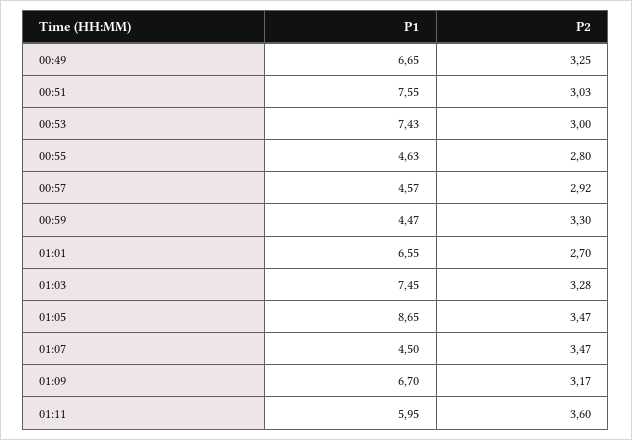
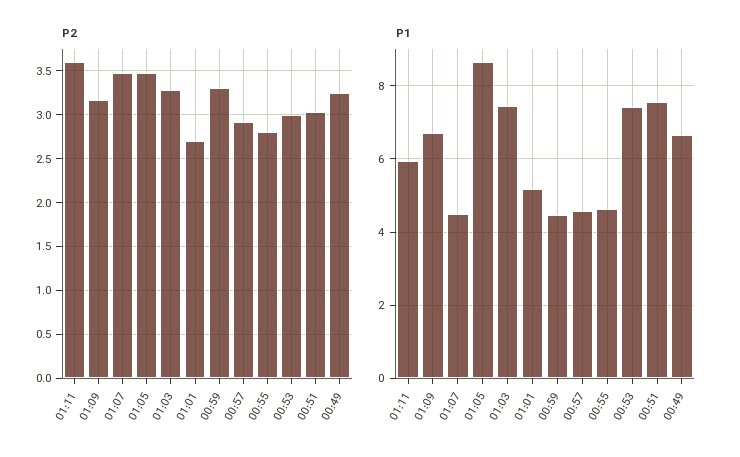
  {
    "P1": {
      "00:49": 6.65,
      "00:51": 7.55,
      "00:53": 7.43,
      "00:55": 4.63,
      "00:57": 4.57,
      "00:59": 4.47,
-     "01:01": 6.55,
+     "01:01": 5.2,
      "01:03": 7.45,
      "01:05": 8.65,
      "01:07": 4.5,
      "01:09": 6.7,
      "01:11": 5.95
    },
    "P2": {
      "00:49": 3.25,
      "00:51": 3.03,
      "00:53": 3,
      "00:55": 2.8,
      "00:57": 2.92,
      "00:59": 3.3,
      "01:01": 2.7,
      "01:03": 3.28,
      "01:05": 3.47,
      "01:07": 3.47,
      "01:09": 3.17,
      "01:11": 3.6
    }
  }

